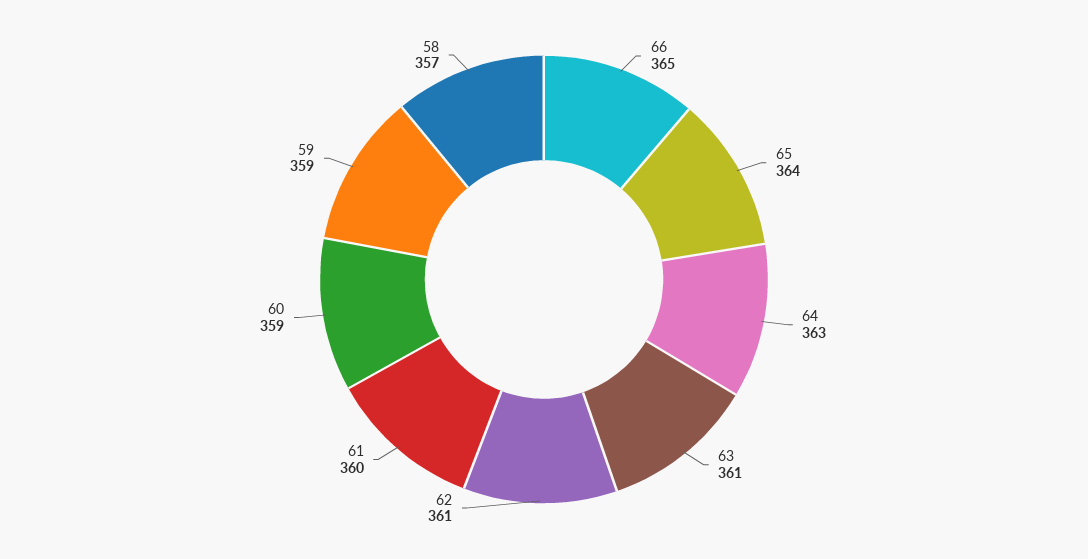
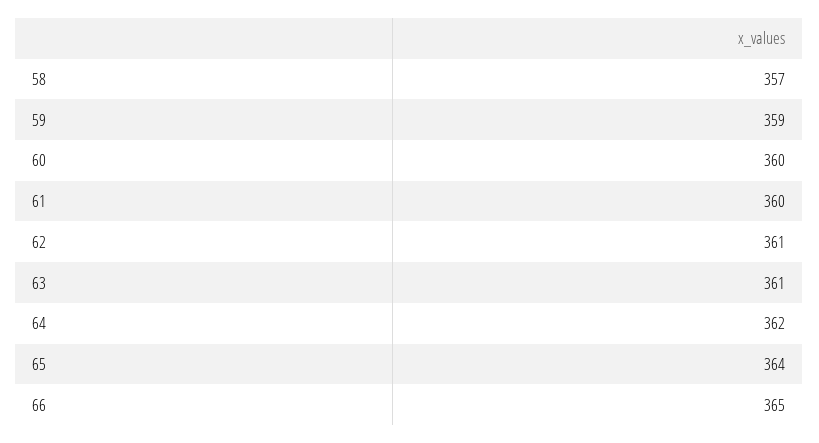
  {
    "66": 365,
    "65": 364,
-   "64": 363,
+   "64": 362,
    "63": 361,
    "62": 361,
    "61": 360,
-   "60": 359,
+   "60": 360,
    "59": 359,
    "58": 357
  }

